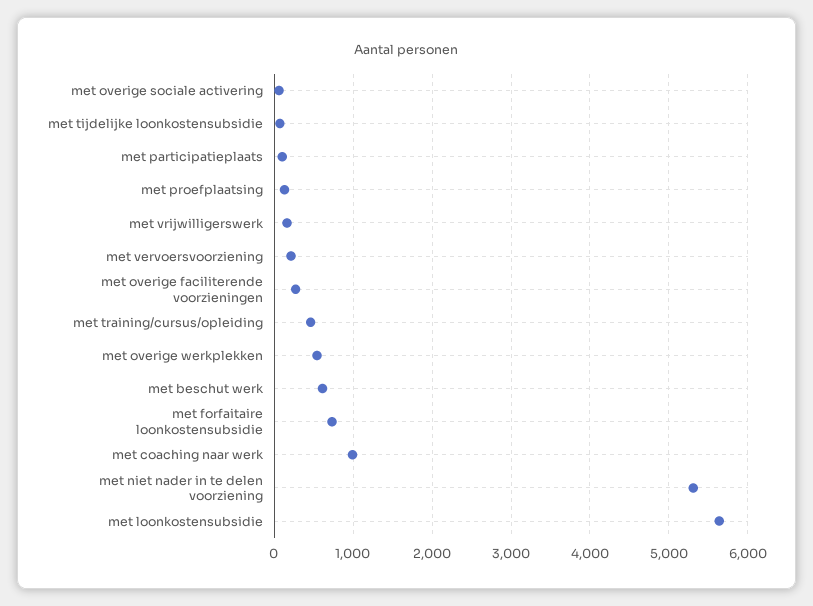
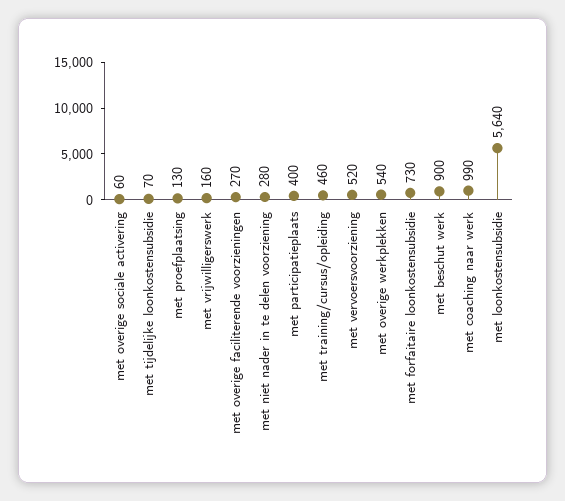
  {
    "met overige sociale activering": 60,
    "met tijdelijke loonkostensubsidie": 70,
-   "met participatieplaats": 100,
+   "met participatieplaats": 400,
    "met proefplaatsing": 130,
    "met vrijwilligerswerk": 160,
-   "met vervoersvoorziening": 200,
+   "met vervoersvoorziening": 520,
    "met overige faciliterende voorzieningen": 270,
    "met training/cursus/opleiding": 460,
    "met overige werkplekken": 540,
-   "met beschut werk": 600,
+   "met beschut werk": 900,
    "met forfaitaire loonkostensubsidie": 730,
    "met coaching naar werk": 990,
-   "met niet nader in te delen voorziening": 5300,
+   "met niet nader in te delen voorziening": 280,
    "met loonkostensubsidie": 5640
  }

